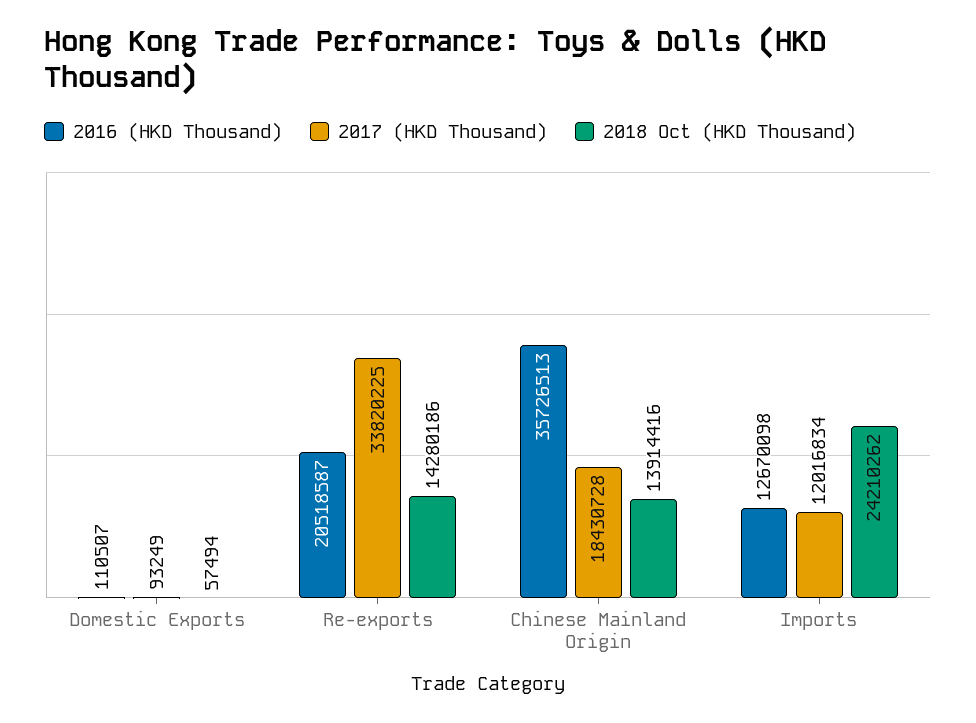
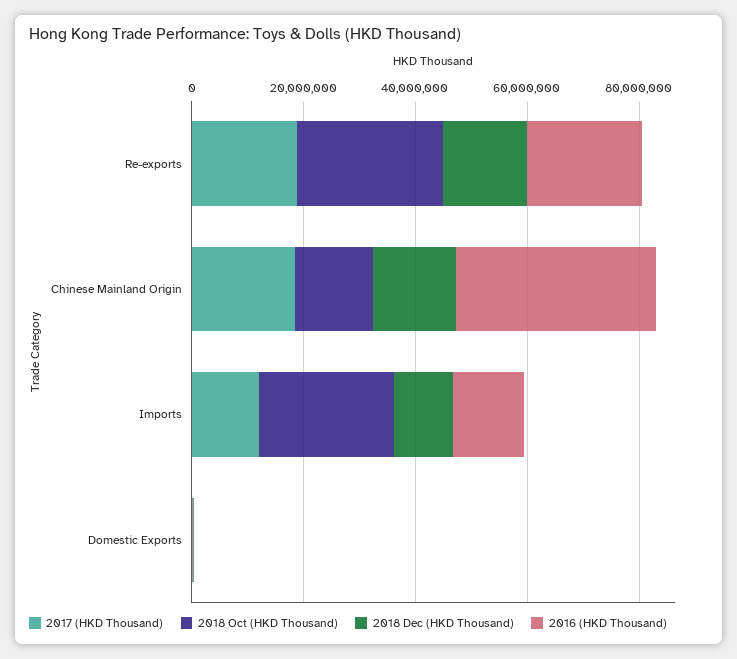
  {
    "2016 (HKD Thousand)": {
      "Domestic Exports": 110507,
      "Re-exports": 20518587,
      "Chinese Mainland Origin": 35726513,
      "Imports": 12670098
    },
    "2017 (HKD Thousand)": {
      "Domestic Exports": 93249,
-     "Re-exports": 33820225,
+     "Re-exports": 20000000,
      "Chinese Mainland Origin": 18430728,
      "Imports": 12016834
    },
    "2018 Oct (HKD Thousand)": {
      "Domestic Exports": 57494,
-     "Re-exports": 14280186,
+     "Re-exports": 25000000,
      "Chinese Mainland Origin": 13914416,
      "Imports": 24210262
-   }
+   },
+   "2018 Dec (HKD Thousand)": {
+     "Re-exports": 15000000,
+     "Chinese Mainland Origin": 15000000,
+     "Imports": 10000000,
+     "Domestic Exports": 0
+   }
  }

